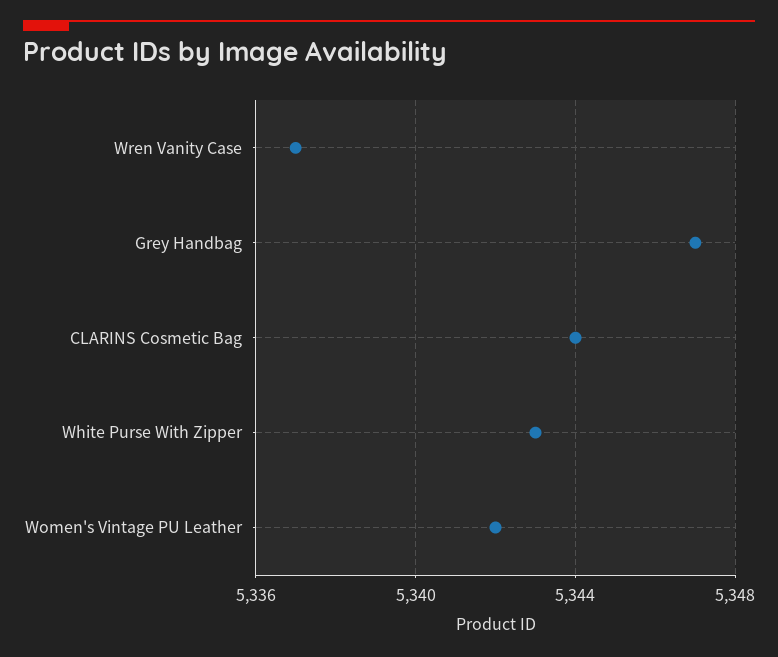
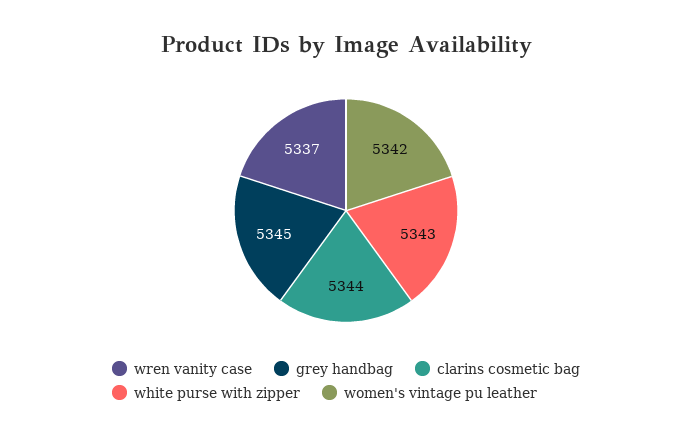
  {
    "Wren Vanity Case": 5337,
-   "Grey Handbag": 5347,
+   "Grey Handbag": 5345,
    "CLARINS Cosmetic Bag": 5344,
    "White Purse With Zipper": 5343,
    "Women's Vintage PU Leather": 5342
  }

